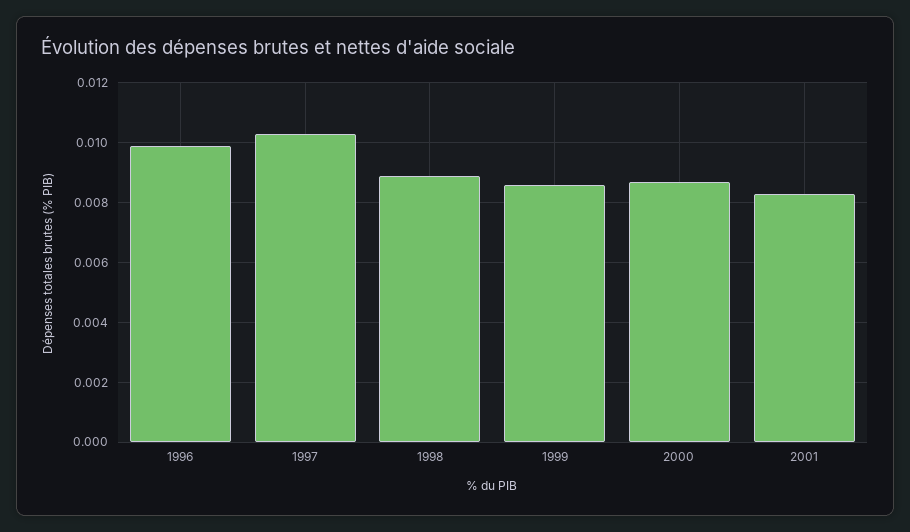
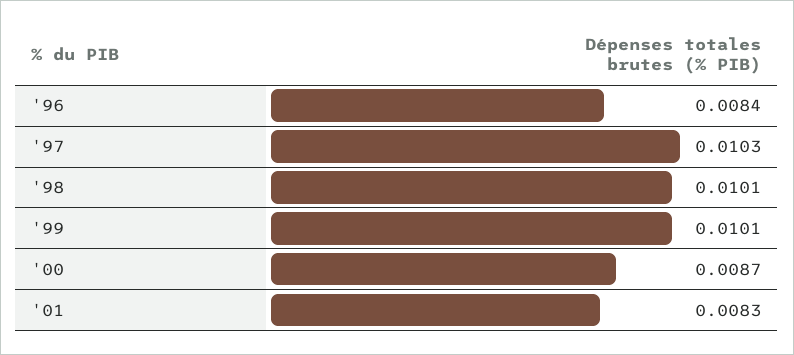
  {
-   "1996": 0.01,
+   "1996": 0.0084,
    "1997": 0.0103,
-   "1998": 0.009,
+   "1998": 0.0101,
-   "1999": 0.0085,
+   "1999": 0.0101,
    "2000": 0.0087,
    "2001": 0.0083
  }

